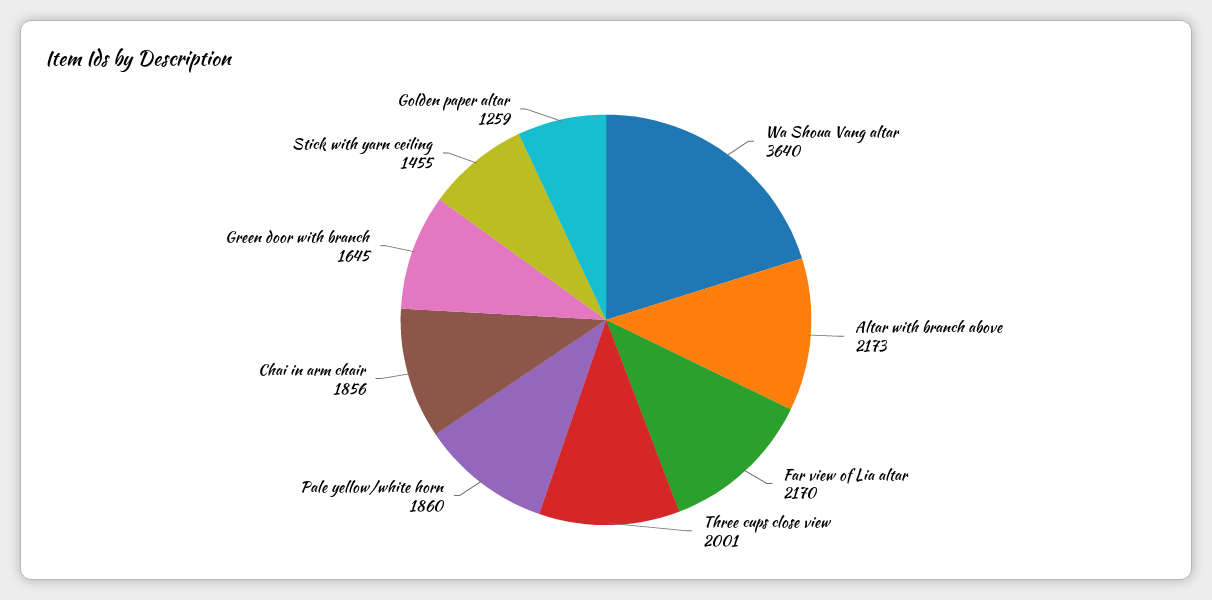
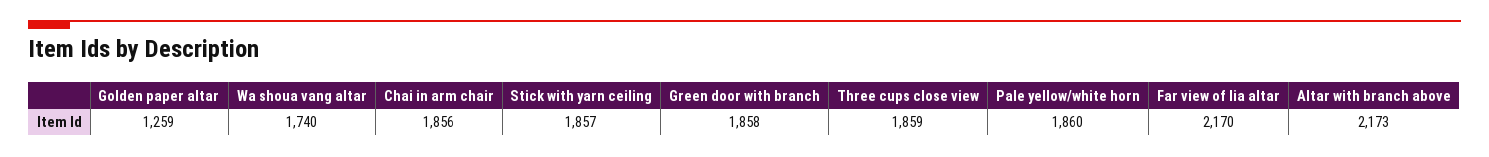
  {
-   "Wa Shoua Vang altar": 3640,
+   "Wa Shoua Vang altar": 1740,
    "Altar with branch above": 2173,
    "Far view of Lia altar": 2170,
-   "Three cups close view": 2001,
+   "Three cups close view": 1859,
    "Pale yellow/white horn": 1860,
    "Chai in arm chair": 1856,
-   "Green door with branch": 1645,
+   "Green door with branch": 1858,
-   "Stick with yarn ceiling": 1455,
+   "Stick with yarn ceiling": 1857,
    "Golden paper altar": 1259
  }

